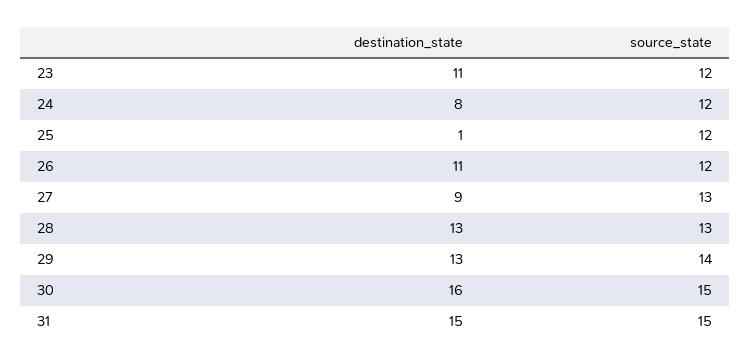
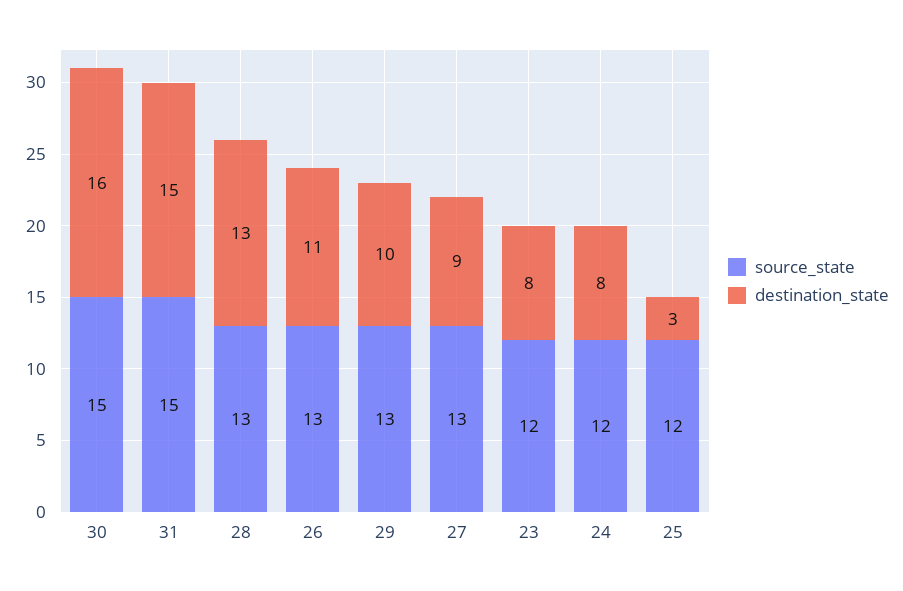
  {
    "destination_state": {
-     "23": 11,
+     "23": 8,
      "24": 8,
-     "25": 1,
+     "25": 3,
      "26": 11,
      "27": 9,
      "28": 13,
-     "29": 13,
+     "29": 10,
      "30": 16,
      "31": 15
    },
    "source_state": {
      "23": 12,
      "24": 12,
      "25": 12,
-     "26": 12,
+     "26": 13,
      "27": 13,
      "28": 13,
-     "29": 14,
+     "29": 13,
      "30": 15,
      "31": 15
    }
  }

